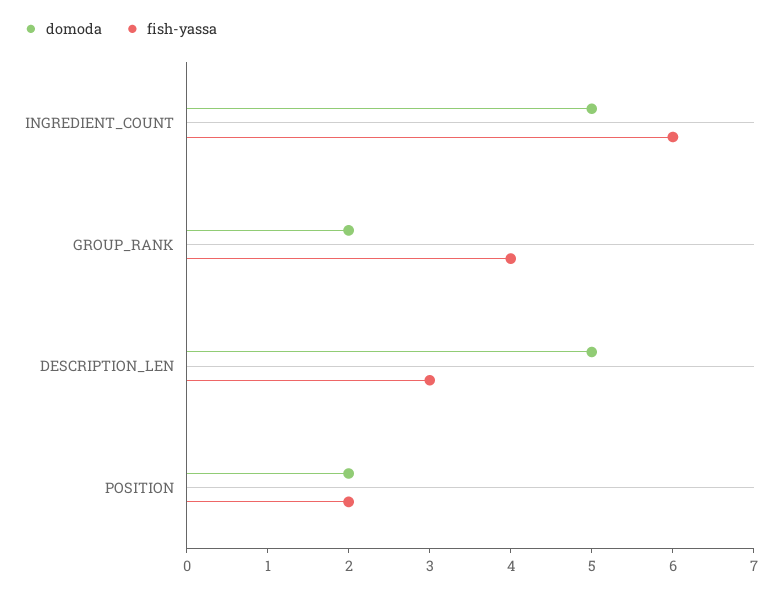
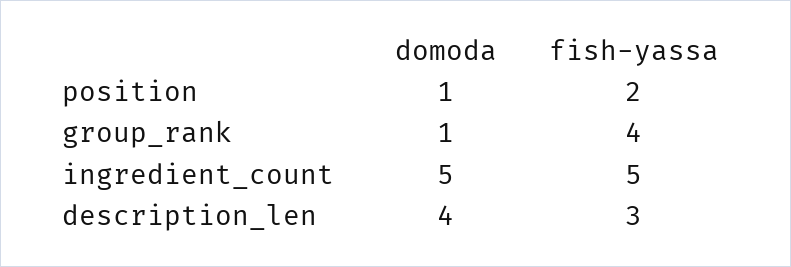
  {
    "domoda": {
      "INGREDIENT_COUNT": 5,
-     "GROUP_RANK": 2,
+     "GROUP_RANK": 1,
-     "DESCRIPTION_LEN": 5,
+     "DESCRIPTION_LEN": 4,
-     "POSITION": 2
+     "POSITION": 1
    },
    "fish-yassa": {
-     "INGREDIENT_COUNT": 6,
+     "INGREDIENT_COUNT": 5,
      "GROUP_RANK": 4,
      "DESCRIPTION_LEN": 3,
      "POSITION": 2
    }
  }

